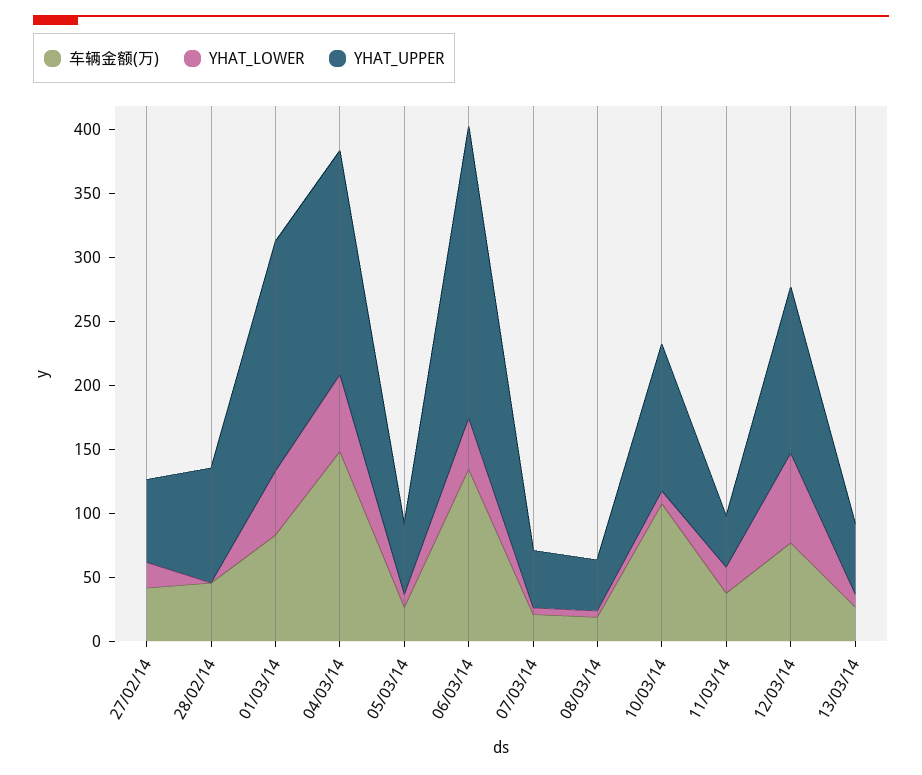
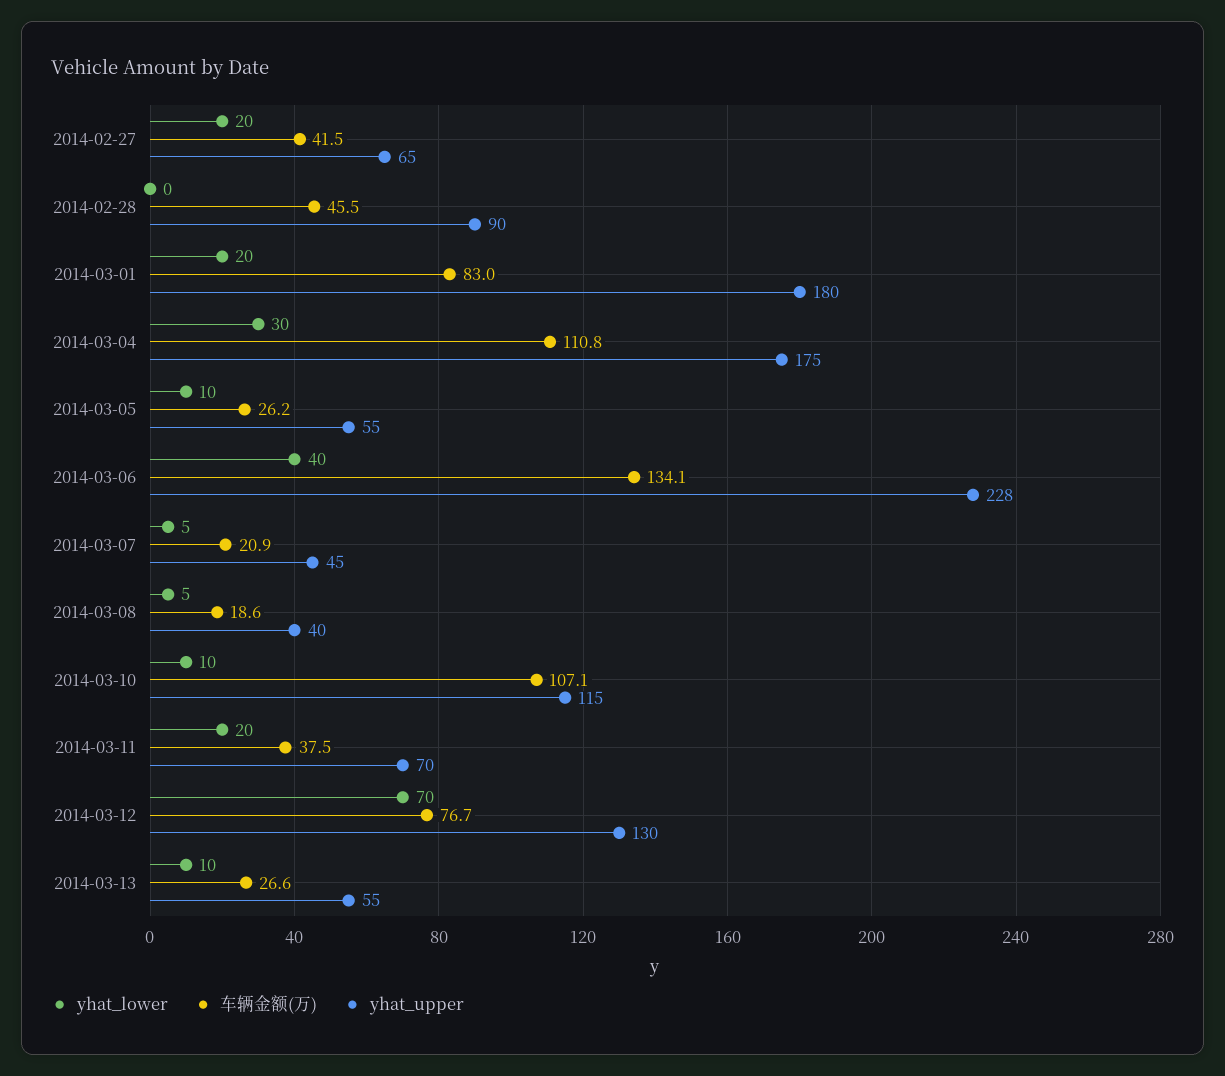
  {
    "车辆金额(万)": {
      "27/02/14": 41.5,
      "28/02/14": 45.5,
      "01/03/14": 83,
-     "04/03/14": 150,
+     "04/03/14": 110.8,
      "05/03/14": 26.2,
      "06/03/14": 134.1,
      "07/03/14": 20.9,
      "08/03/14": 18.6,
      "10/03/14": 107.1,
      "11/03/14": 37.5,
      "12/03/14": 76.7,
      "13/03/14": 26.6
    },
    "YHAT_LOWER": {
      "27/02/14": 20,
      "28/02/14": 0,
-     "01/03/14": 50,
+     "01/03/14": 20,
-     "04/03/14": 60,
+     "04/03/14": 30,
      "05/03/14": 10,
      "06/03/14": 40,
      "07/03/14": 5,
      "08/03/14": 5,
      "10/03/14": 10,
      "11/03/14": 20,
      "12/03/14": 70,
      "13/03/14": 10
    },
    "YHAT_UPPER": {
      "27/02/14": 65,
      "28/02/14": 90,
      "01/03/14": 180,
      "04/03/14": 175,
      "05/03/14": 55,
      "06/03/14": 228,
      "07/03/14": 45,
      "08/03/14": 40,
      "10/03/14": 115,
-     "11/03/14": 40,
+     "11/03/14": 70,
      "12/03/14": 130,
      "13/03/14": 55
    }
  }

